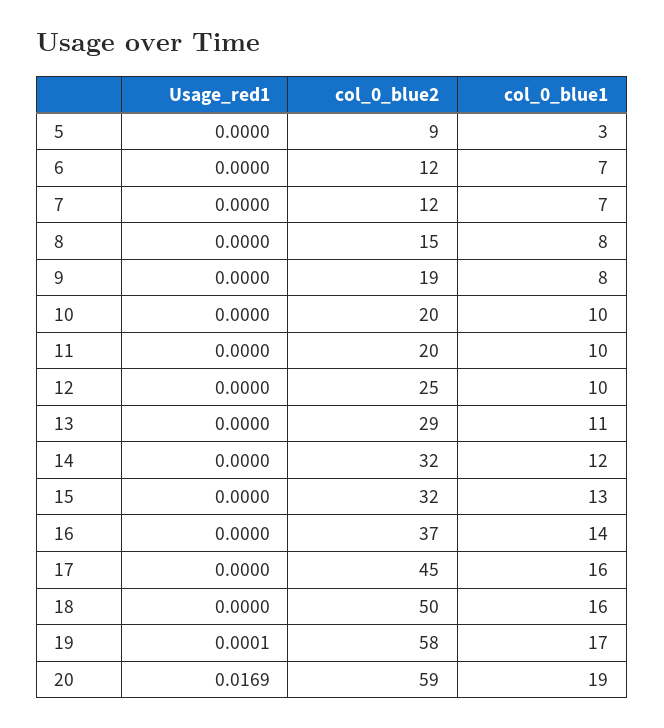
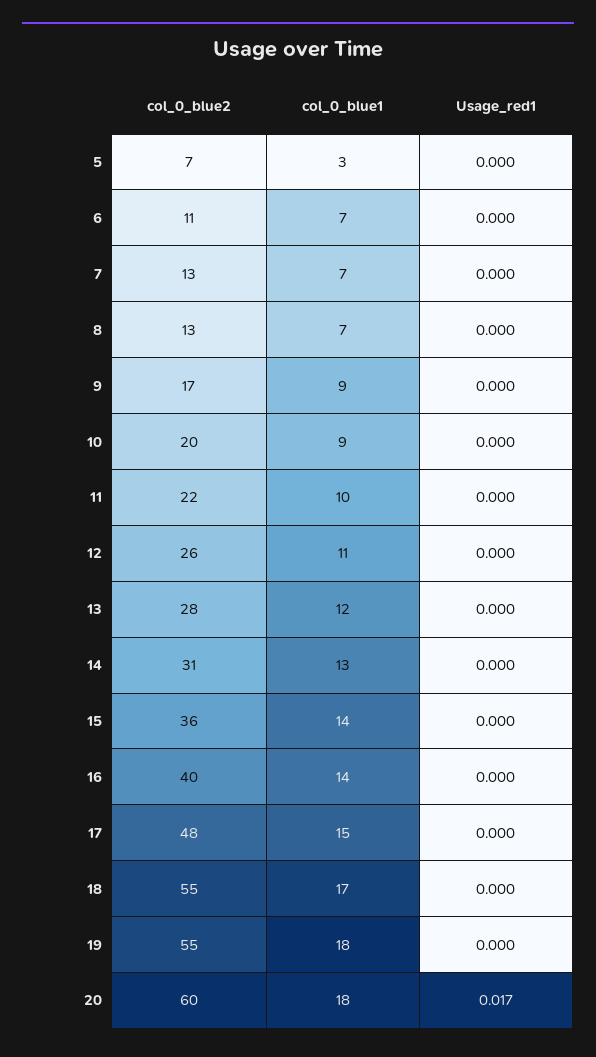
  {
    "Usage_red1": {
      "5": 0,
      "6": 0,
      "7": 0,
      "8": 0,
      "9": 0,
      "10": 0,
      "11": 0,
      "12": 0,
      "13": 0,
      "14": 0,
      "15": 0,
      "16": 0,
      "17": 0,
      "18": 0,
-     "19": 0.0001,
+     "19": 0,
-     "20": 0.0169
+     "20": 0.017
    },
    "col_0_blue2": {
-     "5": 9,
+     "5": 7,
-     "6": 12,
+     "6": 11,
-     "7": 12,
+     "7": 13,
-     "8": 15,
+     "8": 13,
-     "9": 19,
+     "9": 17,
      "10": 20,
-     "11": 20,
+     "11": 22,
-     "12": 25,
+     "12": 26,
-     "13": 29,
+     "13": 28,
-     "14": 32,
+     "14": 31,
-     "15": 32,
+     "15": 36,
-     "16": 37,
+     "16": 40,
-     "17": 45,
+     "17": 48,
-     "18": 50,
+     "18": 55,
-     "19": 58,
+     "19": 55,
-     "20": 59
+     "20": 60
    },
    "col_0_blue1": {
      "5": 3,
      "6": 7,
      "7": 7,
-     "8": 8,
+     "8": 7,
-     "9": 8,
+     "9": 9,
-     "10": 10,
+     "10": 9,
      "11": 10,
-     "12": 10,
+     "12": 11,
-     "13": 11,
+     "13": 12,
-     "14": 12,
+     "14": 13,
-     "15": 13,
+     "15": 14,
      "16": 14,
-     "17": 16,
+     "17": 15,
-     "18": 16,
+     "18": 17,
-     "19": 17,
+     "19": 18,
-     "20": 19
+     "20": 18
    }
  }

